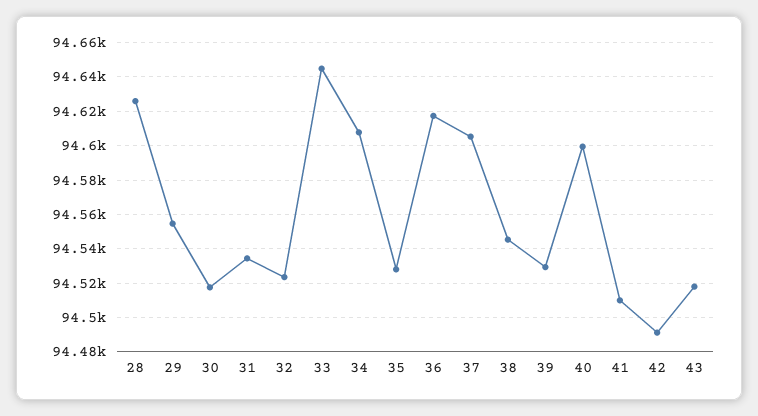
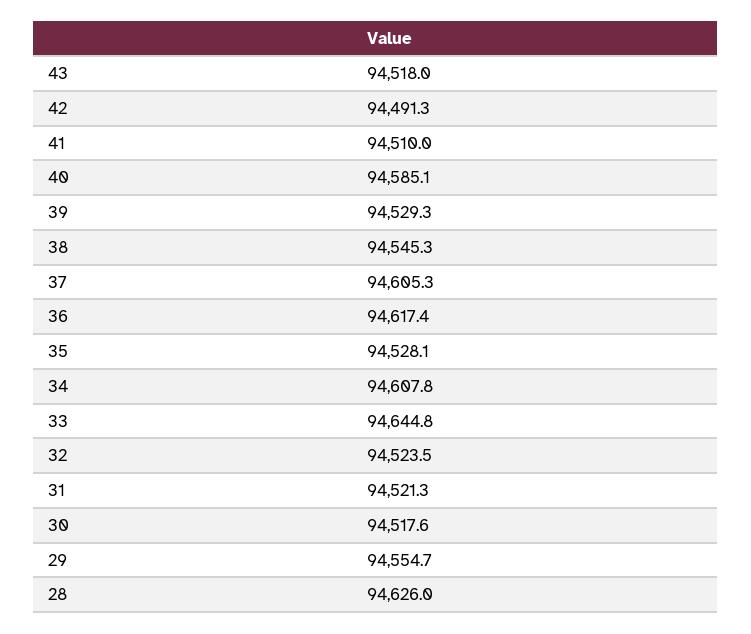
  {
    "28": 94626,
    "29": 94554.7,
    "30": 94517.6,
-   "31": 94535,
+   "31": 94521.3,
    "32": 94523.5,
    "33": 94644.8,
    "34": 94607.8,
    "35": 94528.1,
    "36": 94617.4,
    "37": 94605.3,
    "38": 94545.3,
    "39": 94529.3,
-   "40": 94600,
+   "40": 94585.1,
    "41": 94510,
    "42": 94491.3,
    "43": 94518
  }

